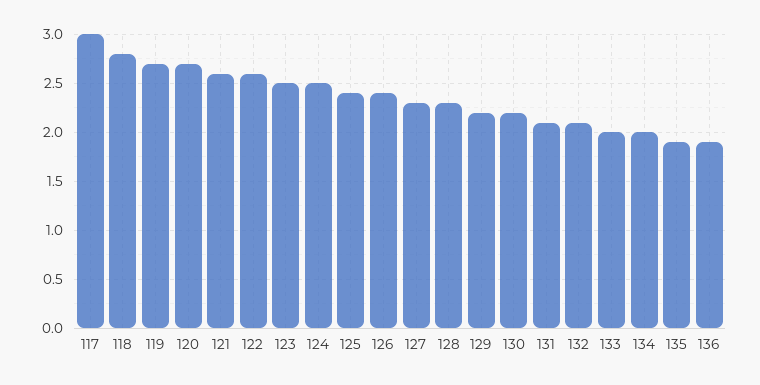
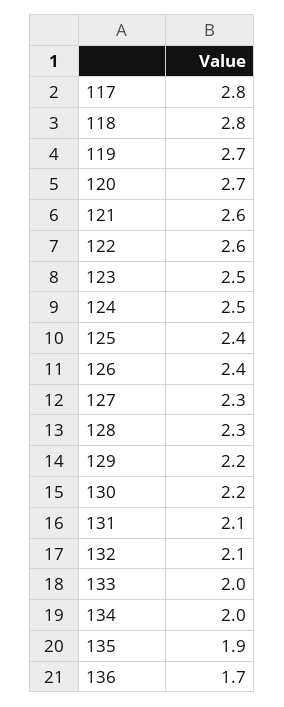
  {
-   "117": 3,
+   "117": 2.8,
    "118": 2.8,
    "119": 2.7,
    "120": 2.7,
    "121": 2.6,
    "122": 2.6,
    "123": 2.5,
    "124": 2.5,
    "125": 2.4,
    "126": 2.4,
    "127": 2.3,
    "128": 2.3,
    "129": 2.2,
    "130": 2.2,
    "131": 2.1,
    "132": 2.1,
    "133": 2,
    "134": 2,
    "135": 1.9,
-   "136": 1.9
+   "136": 1.7
  }

